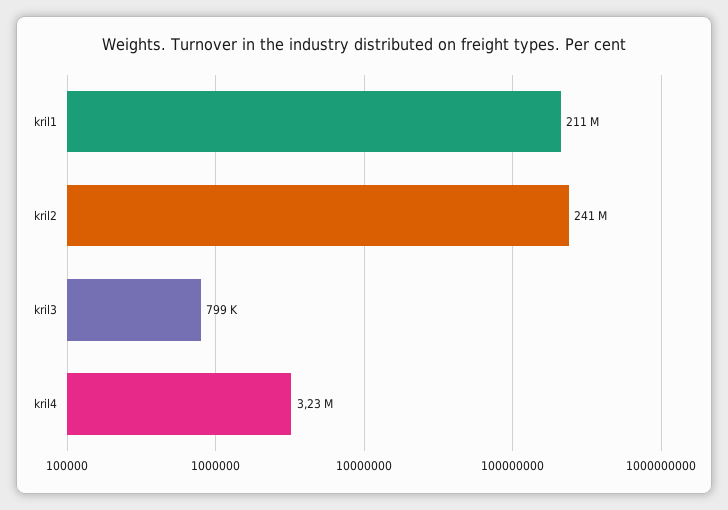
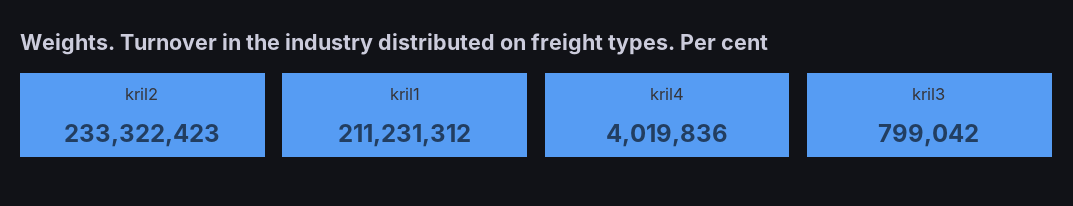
  {
    "kril1": 211231312,
-   "kril2": 241000000,
+   "kril2": 233322423,
    "kril3": 799042,
-   "kril4": 3230000
+   "kril4": 4019836
  }

